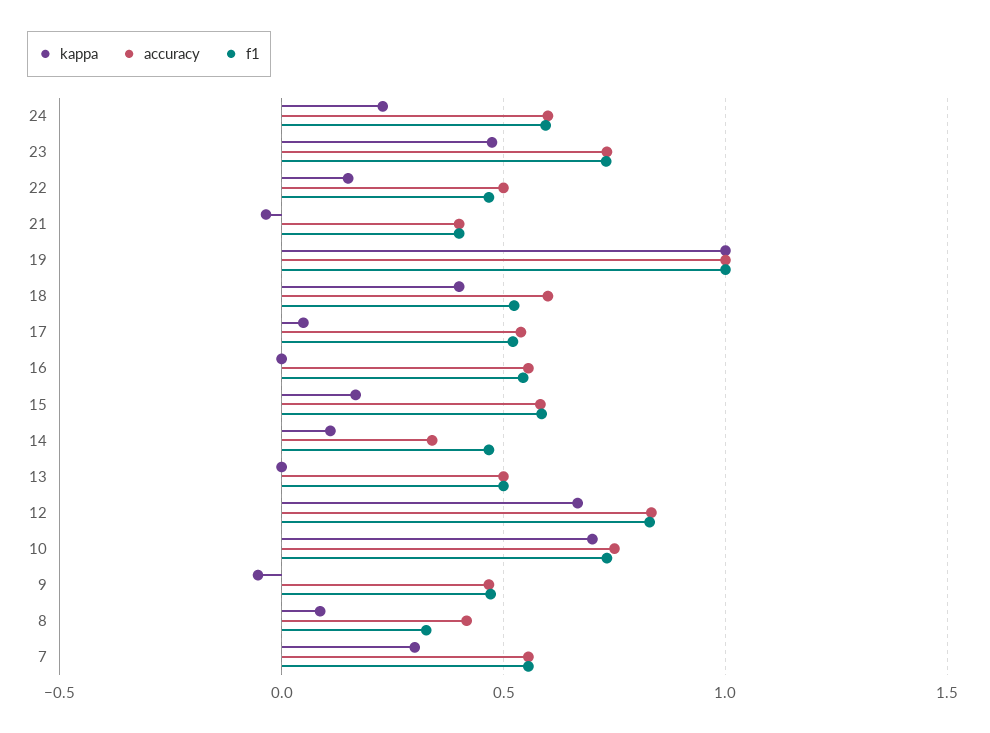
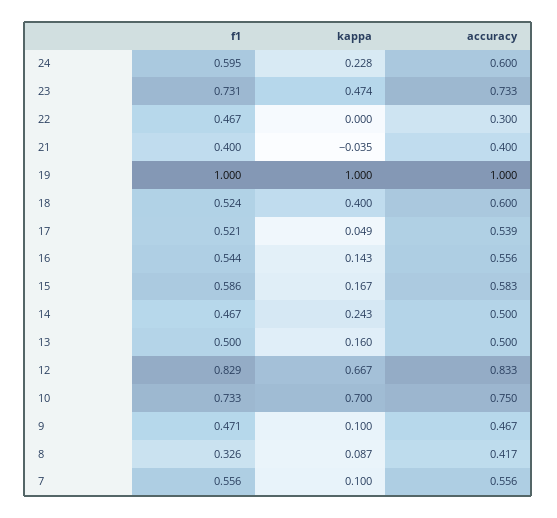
  {
    "kappa": {
      "24": 0.228,
      "23": 0.474,
-     "22": 0.15,
+     "22": 0,
      "21": -0.035,
      "19": 1,
      "18": 0.4,
      "17": 0.049,
-     "16": 0,
+     "16": 0.143,
      "15": 0.167,
-     "14": 0.1,
+     "14": 0.243,
-     "13": 0,
+     "13": 0.16,
      "12": 0.667,
      "10": 0.7,
-     "9": -0.05,
+     "9": 0.1,
      "8": 0.087,
-     "7": 0.3
+     "7": 0.1
    },
    "accuracy": {
      "24": 0.6,
      "23": 0.733,
-     "22": 0.5,
+     "22": 0.3,
      "21": 0.4,
      "19": 1,
      "18": 0.6,
      "17": 0.539,
      "16": 0.556,
      "15": 0.583,
-     "14": 0.35,
+     "14": 0.5,
      "13": 0.5,
      "12": 0.833,
      "10": 0.75,
      "9": 0.467,
      "8": 0.417,
      "7": 0.556
    },
    "f1": {
      "24": 0.595,
      "23": 0.731,
      "22": 0.467,
      "21": 0.4,
      "19": 1,
      "18": 0.524,
      "17": 0.521,
      "16": 0.544,
      "15": 0.586,
      "14": 0.467,
      "13": 0.5,
      "12": 0.829,
      "10": 0.733,
      "9": 0.471,
      "8": 0.326,
      "7": 0.556
    }
  }

